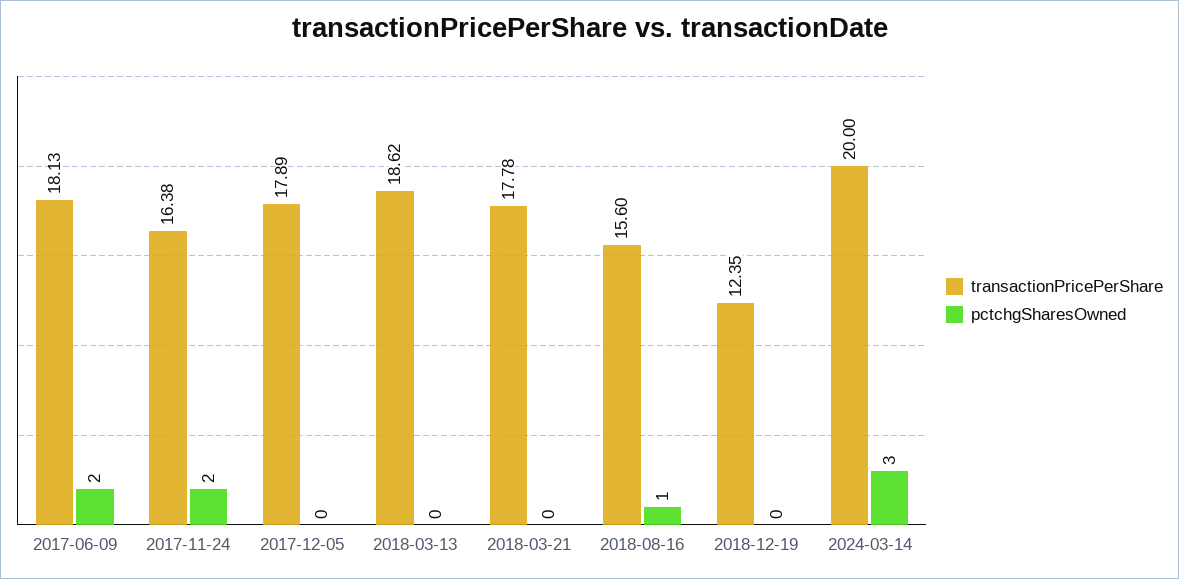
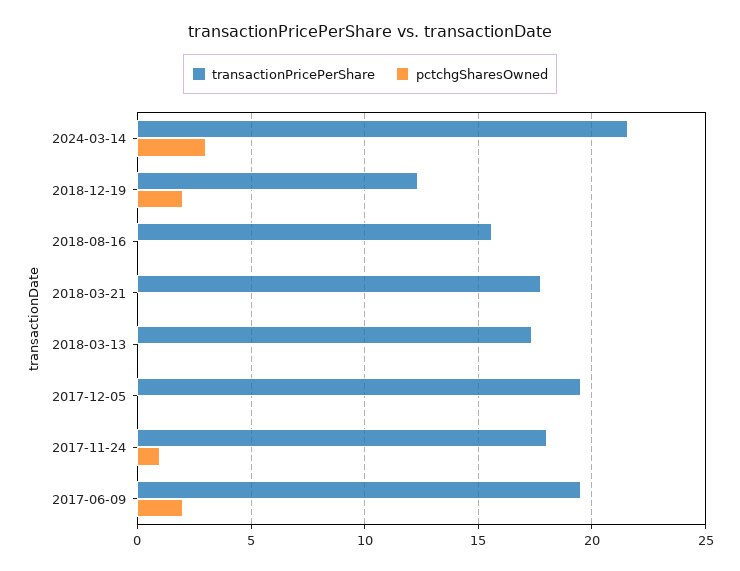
  {
    "transactionPricePerShare": {
-     "2017-06-09": 18.13,
+     "2017-06-09": 19.5,
-     "2017-11-24": 16.38,
+     "2017-11-24": 18,
-     "2017-12-05": 17.89,
+     "2017-12-05": 19.5,
-     "2018-03-13": 18.62,
+     "2018-03-13": 17.5,
      "2018-03-21": 17.78,
      "2018-08-16": 15.6,
      "2018-12-19": 12.35,
-     "2024-03-14": 20
+     "2024-03-14": 21.5
    },
    "pctchgSharesOwned": {
      "2017-06-09": 2,
-     "2017-11-24": 2,
+     "2017-11-24": 1,
      "2017-12-05": 0,
      "2018-03-13": 0,
      "2018-03-21": 0,
-     "2018-08-16": 1,
+     "2018-08-16": 0,
-     "2018-12-19": 0,
+     "2018-12-19": 2,
      "2024-03-14": 3
    }
  }

